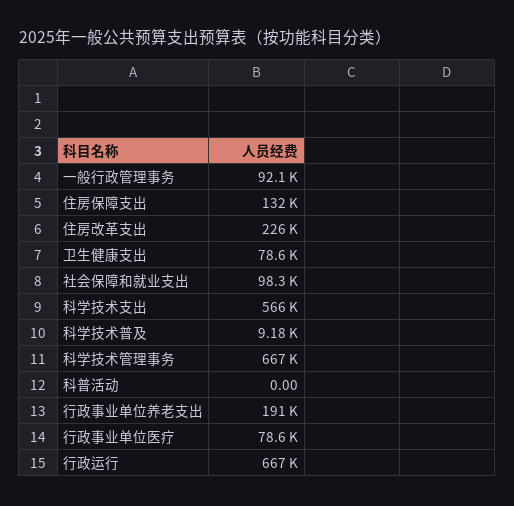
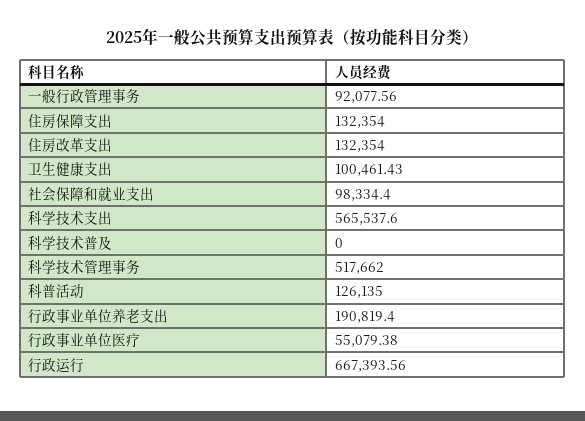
  {
    "一般行政管理事务": 92077.56,
    "住房保障支出": 132354,
-   "住房改革支出": 226000,
+   "住房改革支出": 132354,
-   "卫生健康支出": 78600,
+   "卫生健康支出": 100461.43,
    "社会保障和就业支出": 98334.4,
    "科学技术支出": 565537.6,
-   "科学技术普及": 9180,
+   "科学技术普及": 0,
-   "科学技术管理事务": 667000,
+   "科学技术管理事务": 517662,
-   "科普活动": 0,
+   "科普活动": 126135,
    "行政事业单位养老支出": 190819.4,
-   "行政事业单位医疗": 78600,
+   "行政事业单位医疗": 55079.38,
    "行政运行": 667393.56
  }

